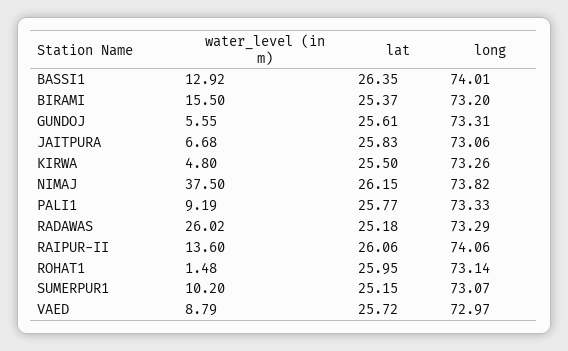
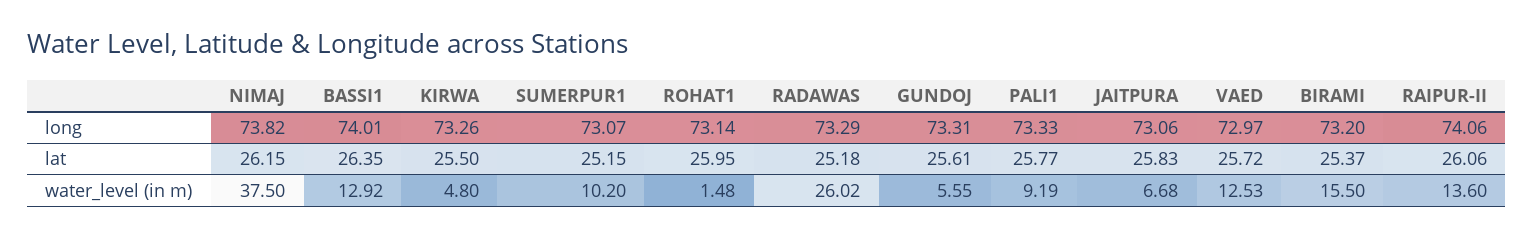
  {
    "water_level (in m)": {
      "BASSI1": 12.92,
      "BIRAMI": 15.5,
      "GUNDOJ": 5.55,
      "JAITPURA": 6.68,
      "KIRWA": 4.8,
      "NIMAJ": 37.5,
      "PALI1": 9.19,
      "RADAWAS": 26.02,
      "RAIPUR-II": 13.6,
      "ROHAT1": 1.48,
      "SUMERPUR1": 10.2,
-     "VAED": 8.79
+     "VAED": 12.53
    },
    "lat": {
      "BASSI1": 26.35,
      "BIRAMI": 25.37,
      "GUNDOJ": 25.61,
      "JAITPURA": 25.83,
      "KIRWA": 25.5,
      "NIMAJ": 26.15,
      "PALI1": 25.77,
      "RADAWAS": 25.18,
      "RAIPUR-II": 26.06,
      "ROHAT1": 25.95,
      "SUMERPUR1": 25.15,
      "VAED": 25.72
    },
    "long": {
      "BASSI1": 74.01,
      "BIRAMI": 73.2,
      "GUNDOJ": 73.31,
      "JAITPURA": 73.06,
      "KIRWA": 73.26,
      "NIMAJ": 73.82,
      "PALI1": 73.33,
      "RADAWAS": 73.29,
      "RAIPUR-II": 74.06,
      "ROHAT1": 73.14,
      "SUMERPUR1": 73.07,
      "VAED": 72.97
    }
  }

